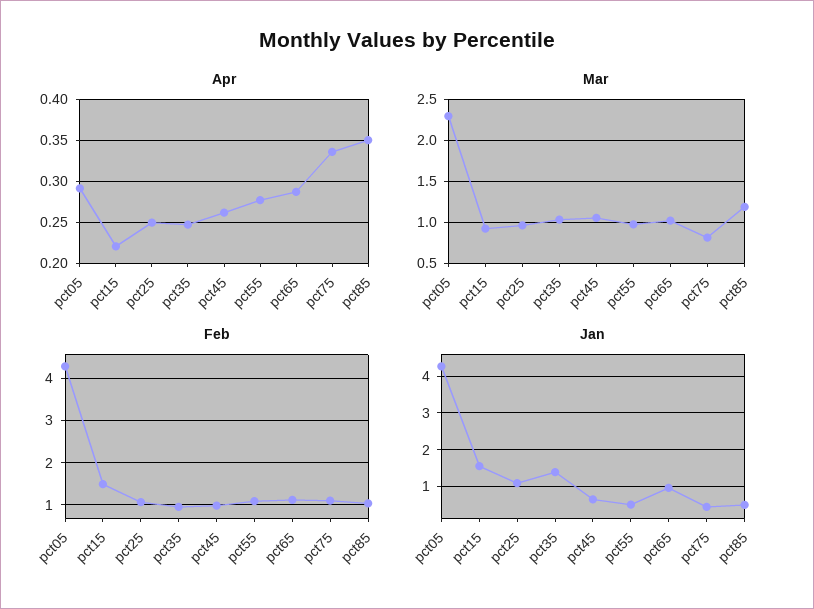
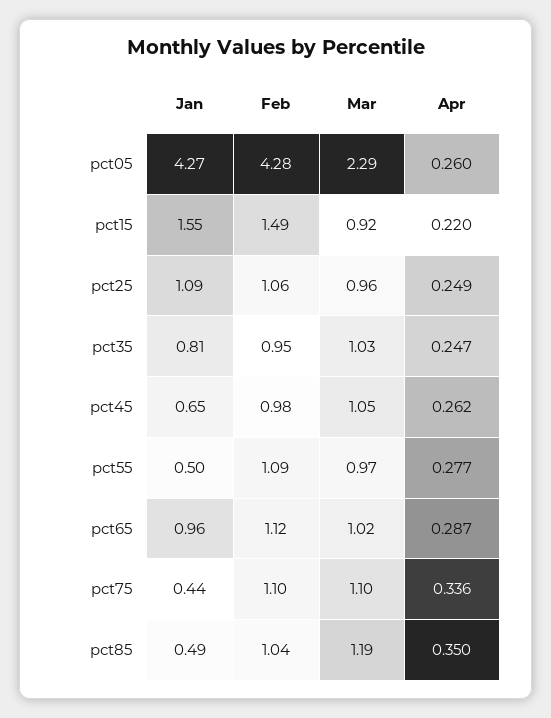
  {
    "Apr": {
-     "pct05": 0.29,
+     "pct05": 0.26,
      "pct15": 0.22,
      "pct25": 0.249,
      "pct35": 0.247,
      "pct45": 0.262,
      "pct55": 0.277,
      "pct65": 0.287,
      "pct75": 0.336,
      "pct85": 0.35
    },
    "Mar": {
      "pct05": 2.29,
      "pct15": 0.92,
      "pct25": 0.96,
      "pct35": 1.03,
      "pct45": 1.05,
      "pct55": 0.97,
      "pct65": 1.02,
-     "pct75": 0.8,
+     "pct75": 1.1,
      "pct85": 1.19
    },
    "Feb": {
      "pct05": 4.28,
      "pct15": 1.49,
      "pct25": 1.06,
      "pct35": 0.95,
      "pct45": 0.98,
      "pct55": 1.09,
      "pct65": 1.12,
      "pct75": 1.1,
      "pct85": 1.04
    },
    "Jan": {
      "pct05": 4.27,
      "pct15": 1.55,
      "pct25": 1.09,
-     "pct35": 1.4,
+     "pct35": 0.81,
      "pct45": 0.65,
      "pct55": 0.5,
      "pct65": 0.96,
      "pct75": 0.44,
      "pct85": 0.49
    }
  }

